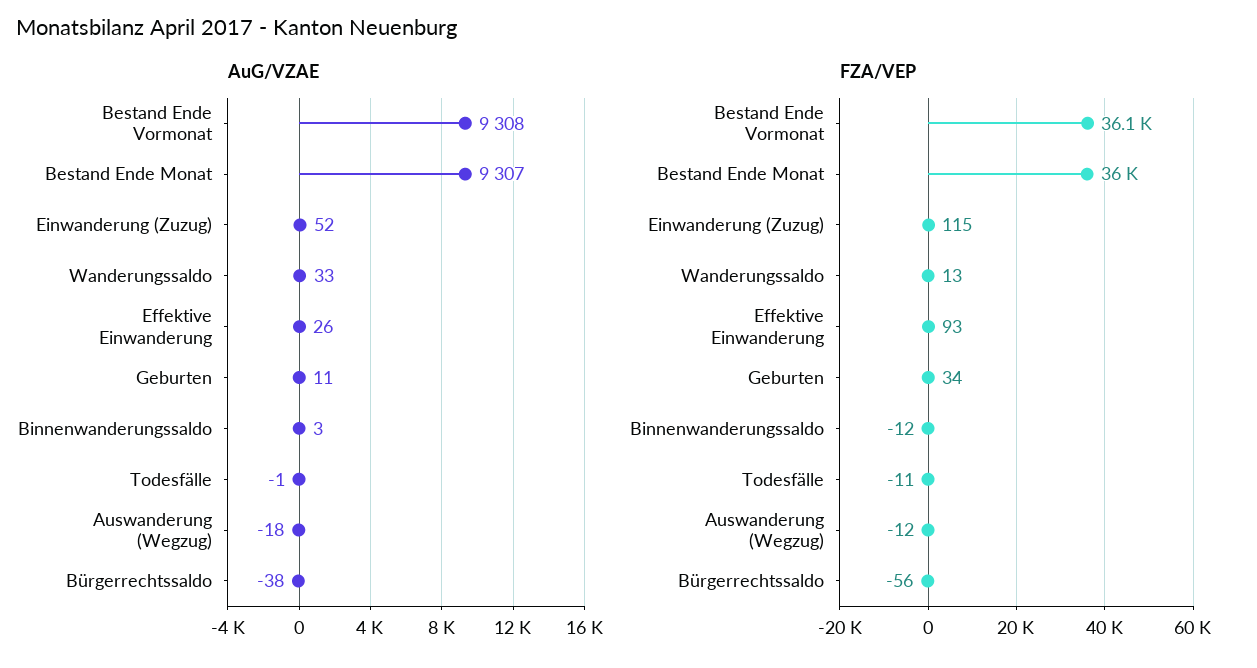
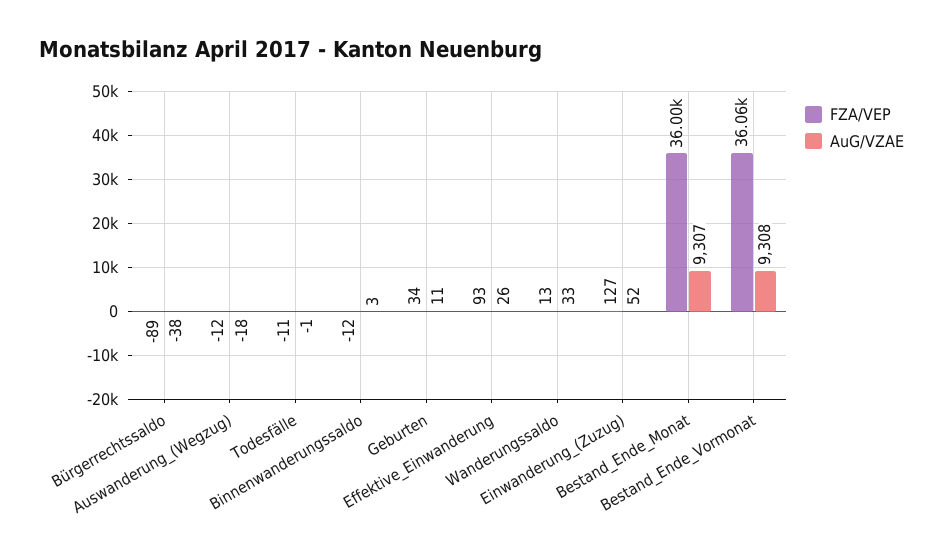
  {
    "AuG/VZAE": {
      "Bestand Ende Vormonat": 9308,
      "Bestand Ende Monat": 9307,
      "Einwanderung (Zuzug)": 52,
      "Wanderungssaldo": 33,
      "Effektive Einwanderung": 26,
      "Geburten": 11,
      "Binnenwanderungssaldo": 3,
      "Todesfälle": -1,
      "Auswanderung (Wegzug)": -18,
      "Bürgerrechtssaldo": -38
    },
    "FZA/VEP": {
      "Bestand Ende Vormonat": 36060,
      "Bestand Ende Monat": 36000,
-     "Einwanderung (Zuzug)": 115,
+     "Einwanderung (Zuzug)": 127,
      "Wanderungssaldo": 13,
      "Effektive Einwanderung": 93,
      "Geburten": 34,
      "Binnenwanderungssaldo": -12,
      "Todesfälle": -11,
      "Auswanderung (Wegzug)": -12,
-     "Bürgerrechtssaldo": -56
+     "Bürgerrechtssaldo": -89
    }
  }

